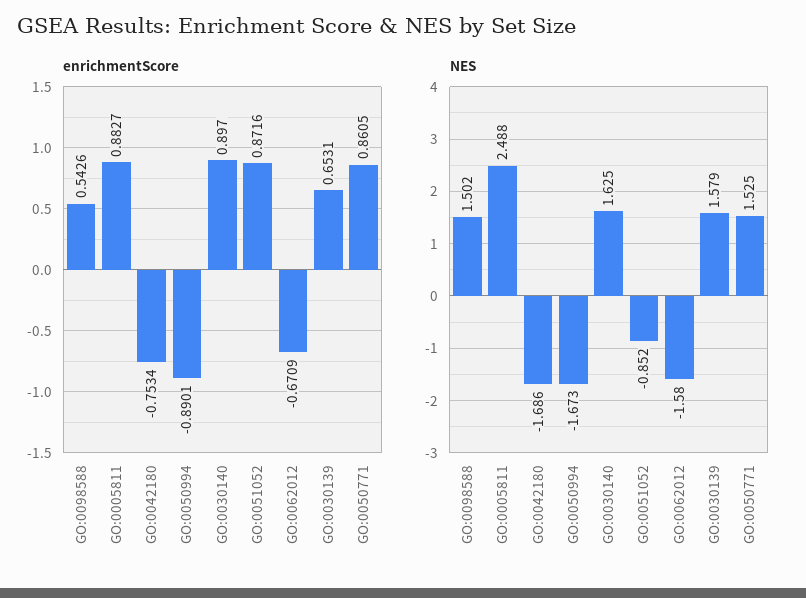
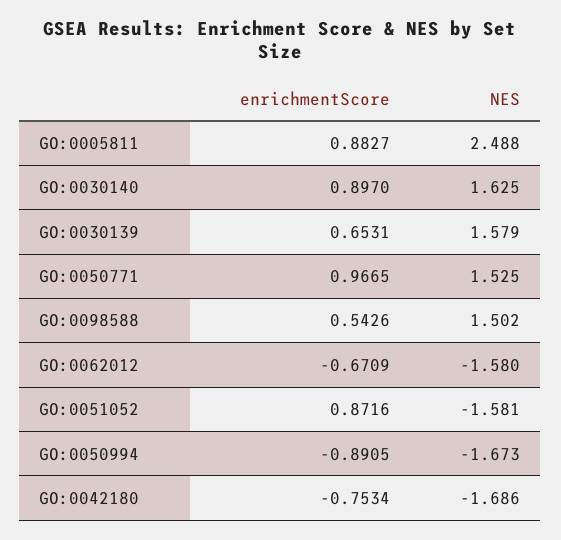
  {
    "enrichmentScore": {
      "GO:0098588": 0.5426,
      "GO:0005811": 0.8827,
      "GO:0042180": -0.7534,
-     "GO:0050994": -0.8901,
+     "GO:0050994": -0.8905,
      "GO:0030140": 0.897,
      "GO:0051052": 0.8716,
      "GO:0062012": -0.6709,
      "GO:0030139": 0.6531,
-     "GO:0050771": 0.8605
+     "GO:0050771": 0.9665
    },
    "NES": {
      "GO:0098588": 1.502,
      "GO:0005811": 2.488,
      "GO:0042180": -1.686,
      "GO:0050994": -1.673,
      "GO:0030140": 1.625,
-     "GO:0051052": -0.852,
+     "GO:0051052": -1.581,
      "GO:0062012": -1.58,
      "GO:0030139": 1.579,
      "GO:0050771": 1.525
    }
  }

